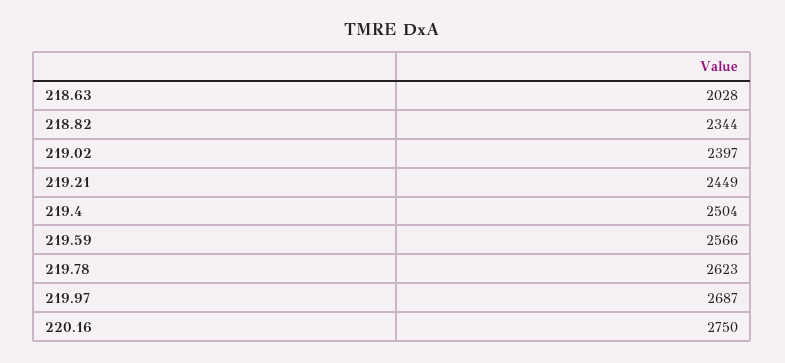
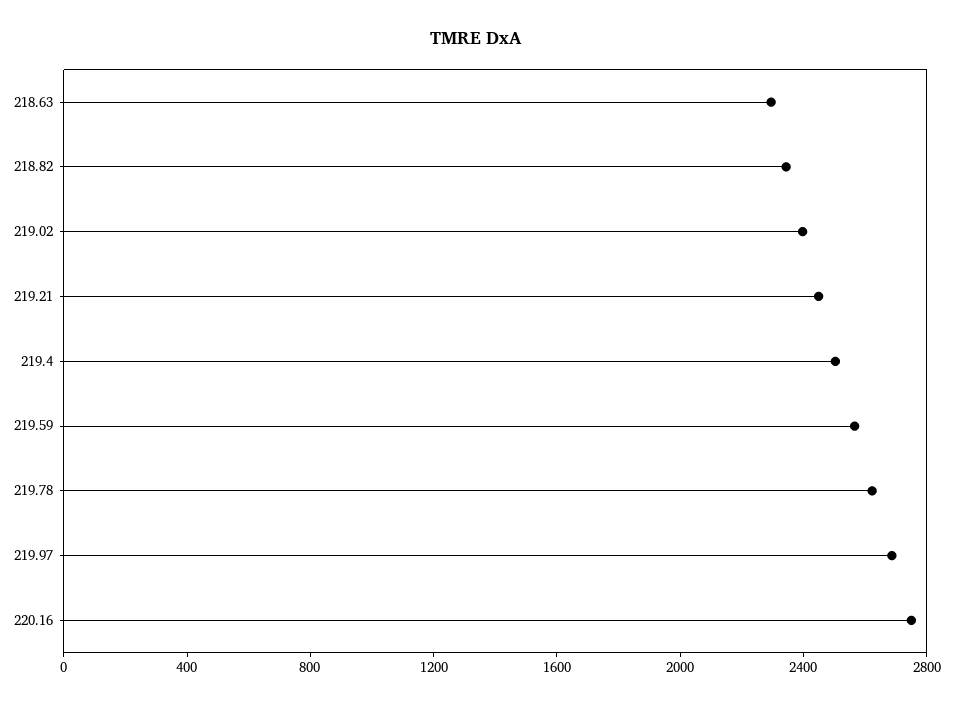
  {
-   "218.63": 2028,
+   "218.63": 2300,
    "218.82": 2344,
    "219.02": 2397,
    "219.21": 2449,
    "219.4": 2504,
    "219.59": 2566,
    "219.78": 2623,
    "219.97": 2687,
    "220.16": 2750
  }

